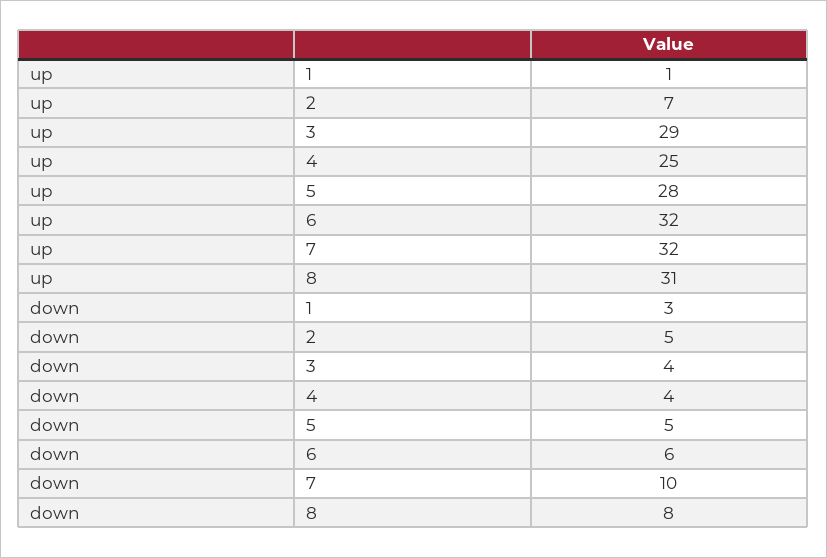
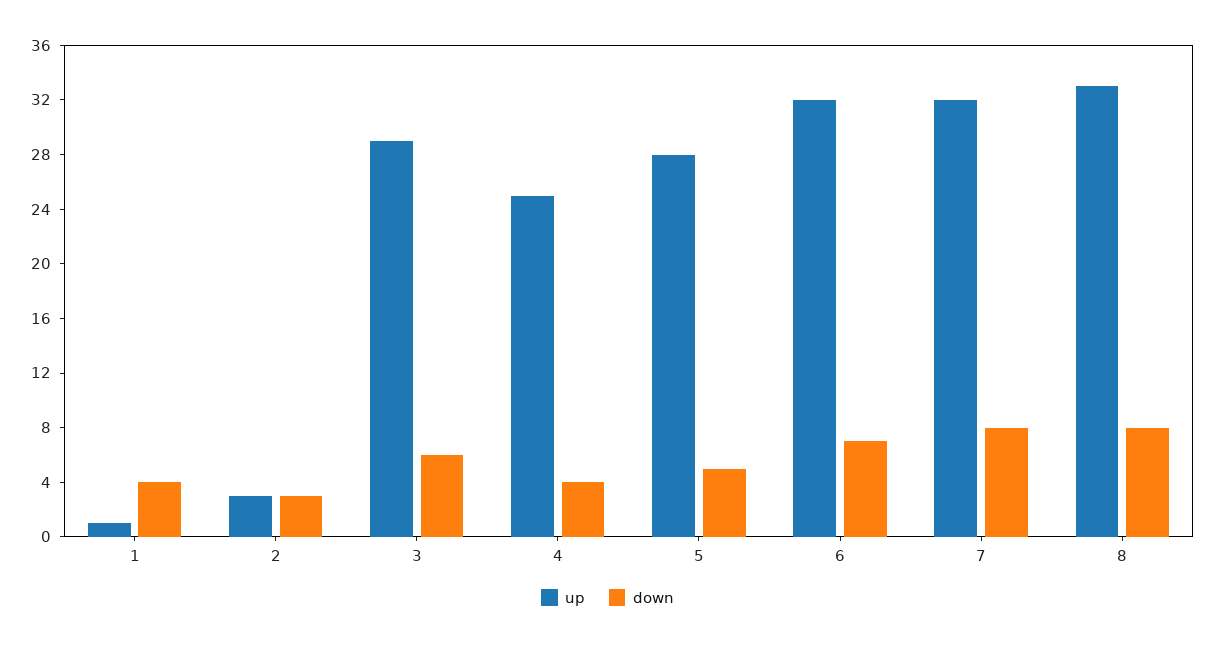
  {
    "up": {
      "1": 1,
-     "2": 7,
+     "2": 3,
      "3": 29,
      "4": 25,
      "5": 28,
      "6": 32,
      "7": 32,
-     "8": 31
+     "8": 33
    },
    "down": {
-     "1": 3,
+     "1": 4,
-     "2": 5,
+     "2": 3,
-     "3": 4,
+     "3": 6,
      "4": 4,
      "5": 5,
-     "6": 6,
+     "6": 7,
-     "7": 10,
+     "7": 8,
      "8": 8
    }
  }

